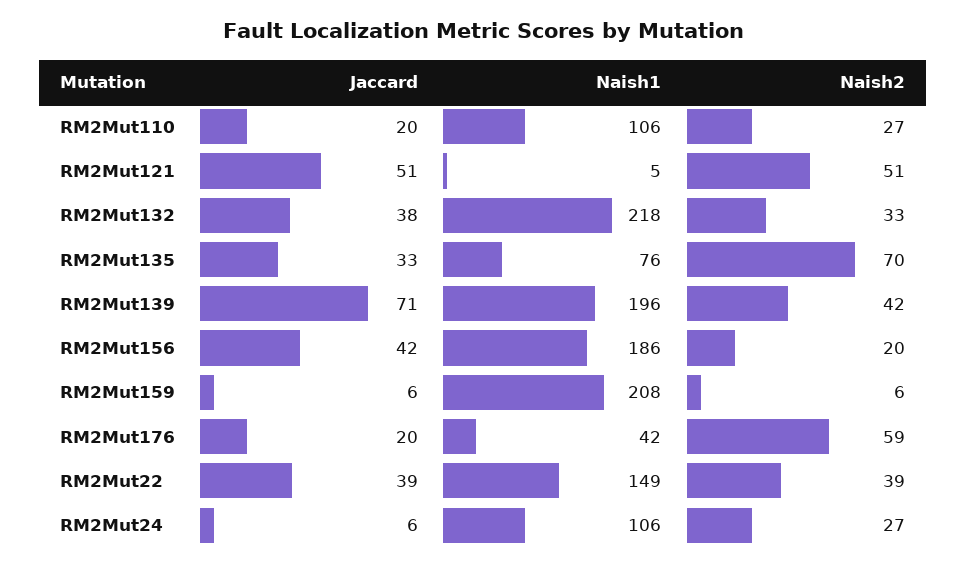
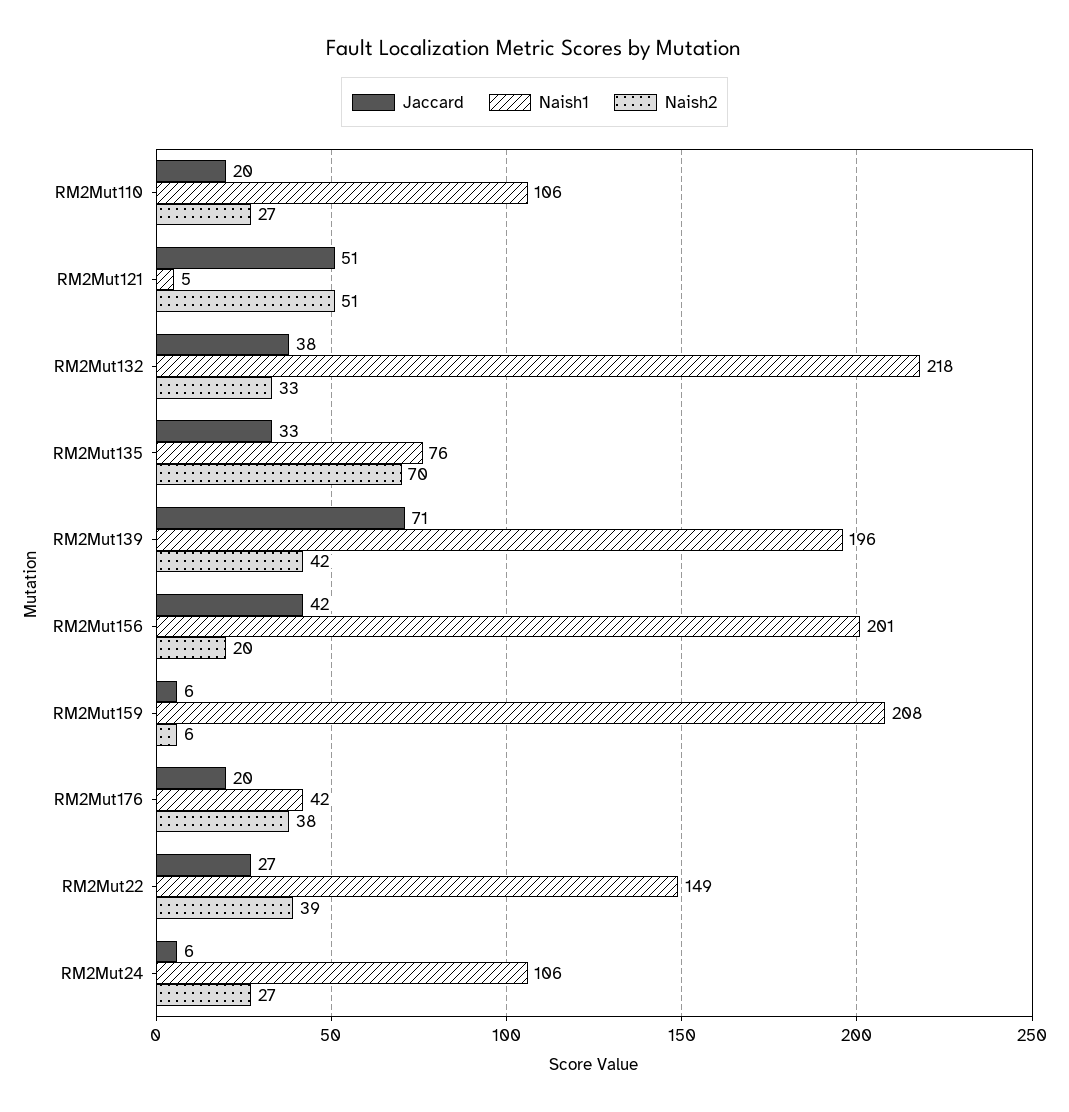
  {
    "Jaccard": {
      "RM2Mut110": 20,
      "RM2Mut121": 51,
      "RM2Mut132": 38,
      "RM2Mut135": 33,
      "RM2Mut139": 71,
      "RM2Mut156": 42,
      "RM2Mut159": 6,
      "RM2Mut176": 20,
-     "RM2Mut22": 39,
+     "RM2Mut22": 27,
      "RM2Mut24": 6
    },
    "Naish1": {
      "RM2Mut110": 106,
      "RM2Mut121": 5,
      "RM2Mut132": 218,
      "RM2Mut135": 76,
      "RM2Mut139": 196,
-     "RM2Mut156": 186,
+     "RM2Mut156": 201,
      "RM2Mut159": 208,
      "RM2Mut176": 42,
      "RM2Mut22": 149,
      "RM2Mut24": 106
    },
    "Naish2": {
      "RM2Mut110": 27,
      "RM2Mut121": 51,
      "RM2Mut132": 33,
      "RM2Mut135": 70,
      "RM2Mut139": 42,
      "RM2Mut156": 20,
      "RM2Mut159": 6,
-     "RM2Mut176": 59,
+     "RM2Mut176": 38,
      "RM2Mut22": 39,
      "RM2Mut24": 27
    }
  }

